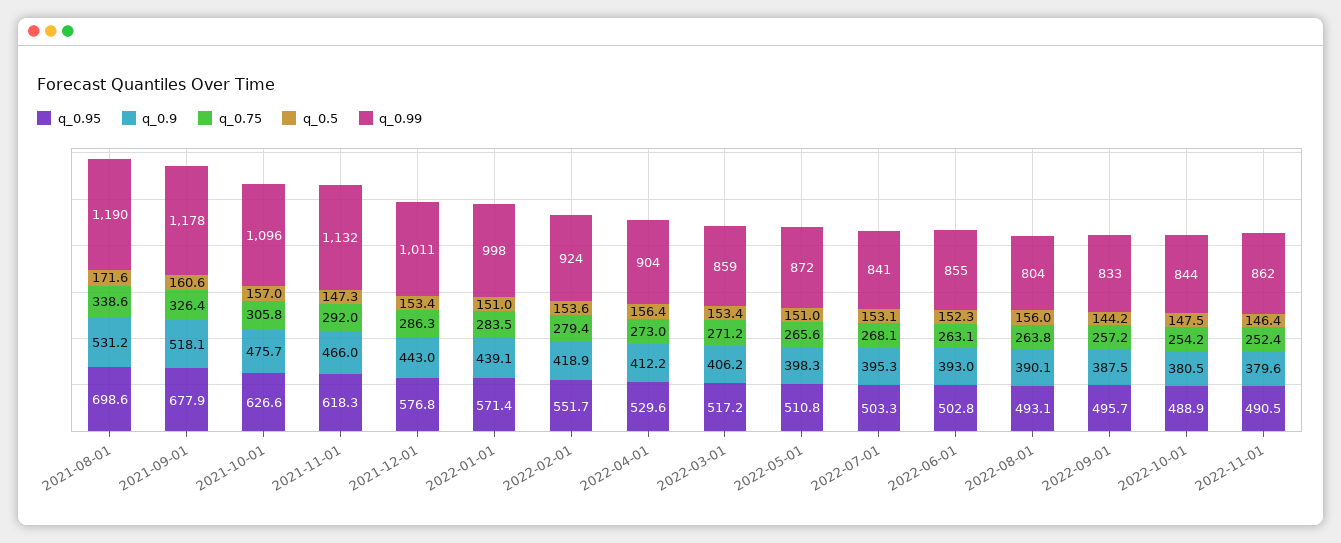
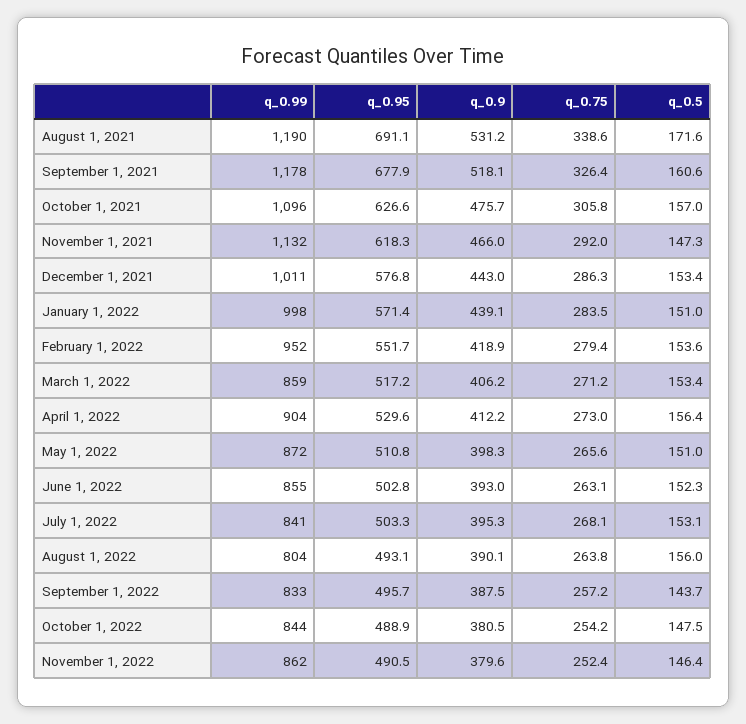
  {
    "q_0.95": {
-     "2021-08-01": 698.6,
+     "2021-08-01": 691.1,
      "2021-09-01": 677.9,
      "2021-10-01": 626.6,
      "2021-11-01": 618.3,
      "2021-12-01": 576.8,
      "2022-01-01": 571.4,
      "2022-02-01": 551.7,
      "2022-04-01": 529.6,
      "2022-03-01": 517.2,
      "2022-05-01": 510.8,
      "2022-07-01": 503.3,
      "2022-06-01": 502.8,
      "2022-08-01": 493.1,
      "2022-09-01": 495.7,
      "2022-10-01": 488.9,
      "2022-11-01": 490.5
    },
    "q_0.9": {
      "2021-08-01": 531.2,
      "2021-09-01": 518.1,
      "2021-10-01": 475.7,
      "2021-11-01": 466,
      "2021-12-01": 443,
      "2022-01-01": 439.1,
      "2022-02-01": 418.9,
      "2022-04-01": 412.2,
      "2022-03-01": 406.2,
      "2022-05-01": 398.3,
      "2022-07-01": 395.3,
      "2022-06-01": 393,
      "2022-08-01": 390.1,
      "2022-09-01": 387.5,
      "2022-10-01": 380.5,
      "2022-11-01": 379.6
    },
    "q_0.75": {
      "2021-08-01": 338.6,
      "2021-09-01": 326.4,
      "2021-10-01": 305.8,
      "2021-11-01": 292,
      "2021-12-01": 286.3,
      "2022-01-01": 283.5,
      "2022-02-01": 279.4,
      "2022-04-01": 273,
      "2022-03-01": 271.2,
      "2022-05-01": 265.6,
      "2022-07-01": 268.1,
      "2022-06-01": 263.1,
      "2022-08-01": 263.8,
      "2022-09-01": 257.2,
      "2022-10-01": 254.2,
      "2022-11-01": 252.4
    },
    "q_0.5": {
      "2021-08-01": 171.6,
      "2021-09-01": 160.6,
      "2021-10-01": 157,
      "2021-11-01": 147.3,
      "2021-12-01": 153.4,
      "2022-01-01": 151,
      "2022-02-01": 153.6,
      "2022-04-01": 156.4,
      "2022-03-01": 153.4,
      "2022-05-01": 151,
      "2022-07-01": 153.1,
      "2022-06-01": 152.3,
      "2022-08-01": 156,
-     "2022-09-01": 144.2,
+     "2022-09-01": 143.7,
      "2022-10-01": 147.5,
      "2022-11-01": 146.4
    },
    "q_0.99": {
      "2021-08-01": 1190,
      "2021-09-01": 1178,
      "2021-10-01": 1096,
      "2021-11-01": 1132,
      "2021-12-01": 1011,
      "2022-01-01": 998,
-     "2022-02-01": 924,
+     "2022-02-01": 952,
      "2022-04-01": 904,
      "2022-03-01": 859,
      "2022-05-01": 872,
      "2022-07-01": 841,
      "2022-06-01": 855,
      "2022-08-01": 804,
      "2022-09-01": 833,
      "2022-10-01": 844,
      "2022-11-01": 862
    }
  }

